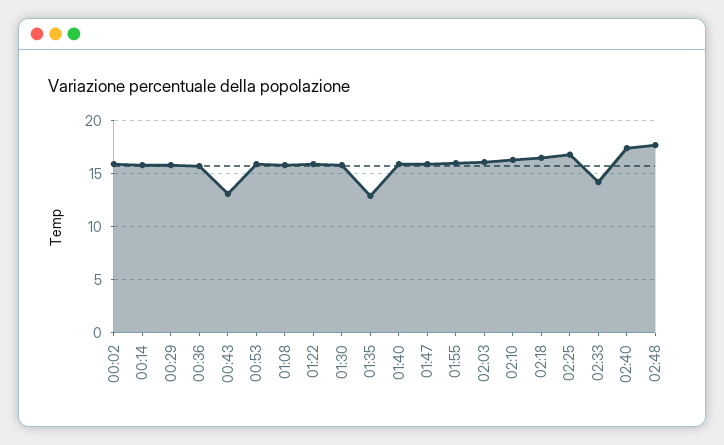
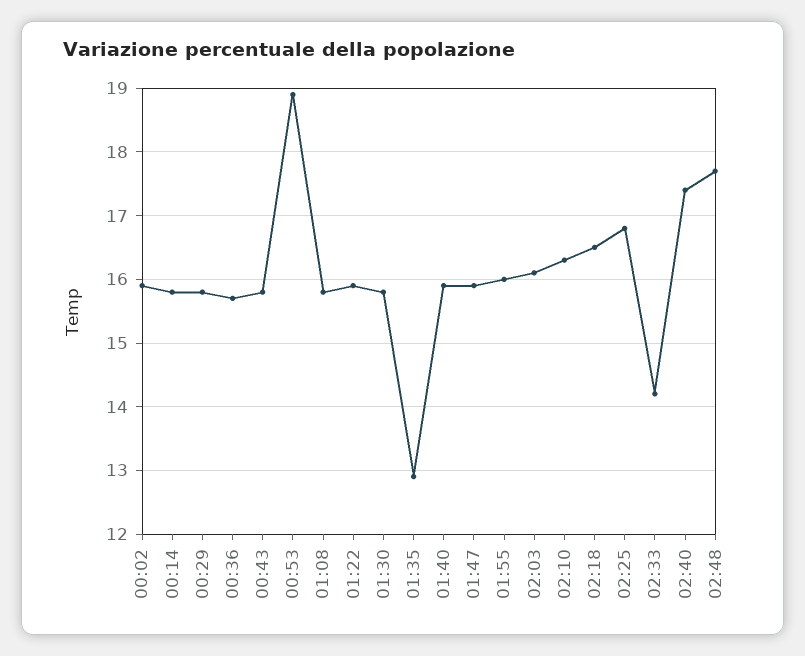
  {
    "00:02": 15.9,
    "00:14": 15.8,
    "00:29": 15.8,
    "00:36": 15.7,
-   "00:43": 13,
+   "00:43": 15.8,
-   "00:53": 16,
+   "00:53": 18.9,
    "01:08": 15.8,
    "01:22": 15.9,
    "01:30": 15.8,
    "01:35": 12.9,
    "01:40": 15.9,
    "01:47": 15.9,
    "01:55": 16,
    "02:03": 16.1,
    "02:10": 16.3,
    "02:18": 16.5,
    "02:25": 16.8,
    "02:33": 14.2,
    "02:40": 17.4,
    "02:48": 17.7
  }

